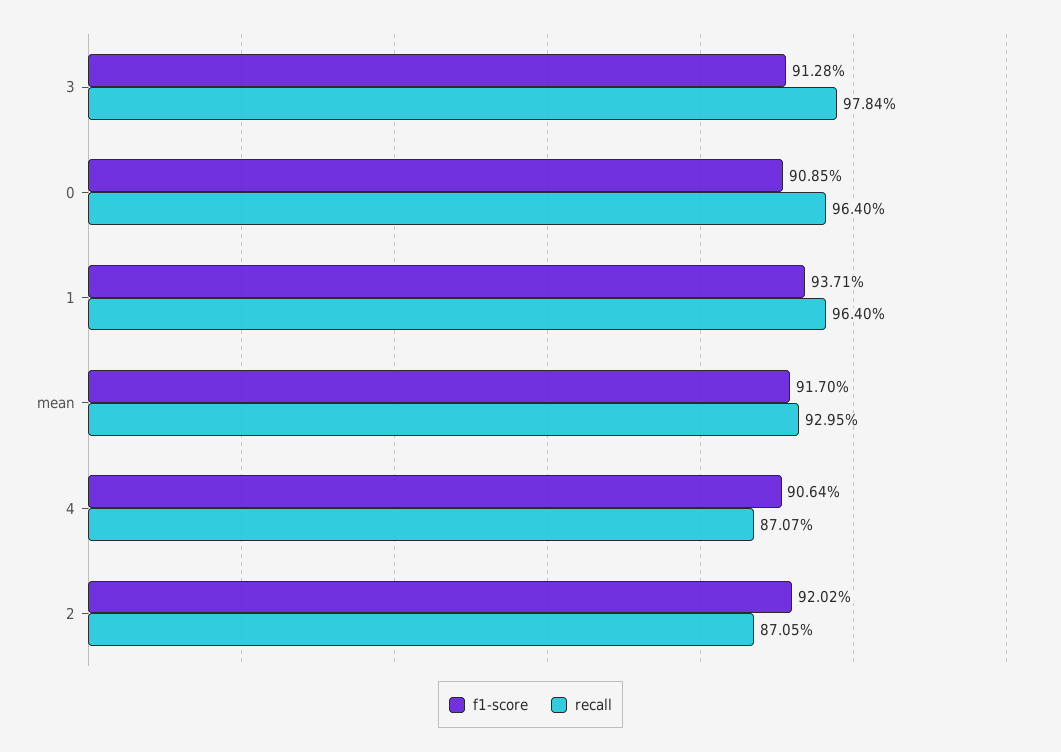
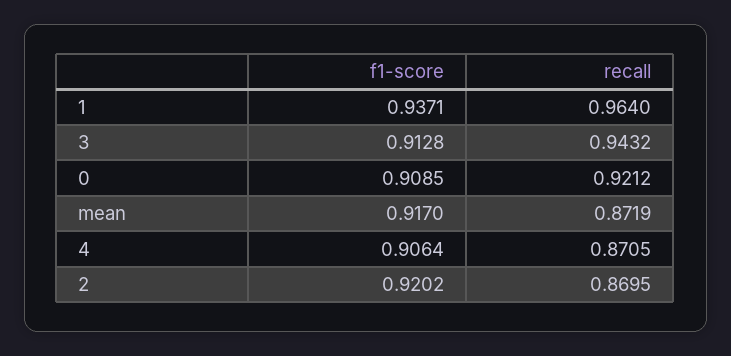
  {
    "f1-score": {
      "3": 0.9128,
      "0": 0.9085,
      "1": 0.9371,
      "mean": 0.917,
      "4": 0.9064,
      "2": 0.9202
    },
    "recall": {
-     "3": 0.9784,
+     "3": 0.9432,
-     "0": 0.964,
+     "0": 0.9212,
      "1": 0.964,
-     "mean": 0.9295,
+     "mean": 0.8719,
-     "4": 0.8707,
+     "4": 0.8705,
-     "2": 0.8705
+     "2": 0.8695
    }
  }

